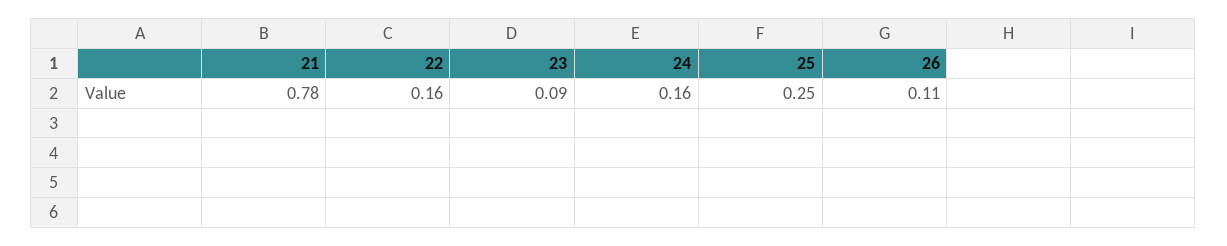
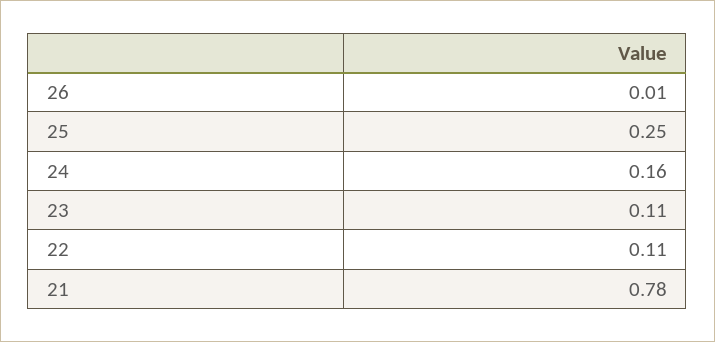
  {
    "21": 0.78,
-   "22": 0.16,
+   "22": 0.11,
-   "23": 0.09,
+   "23": 0.11,
    "24": 0.16,
    "25": 0.25,
-   "26": 0.11
+   "26": 0.01
  }

